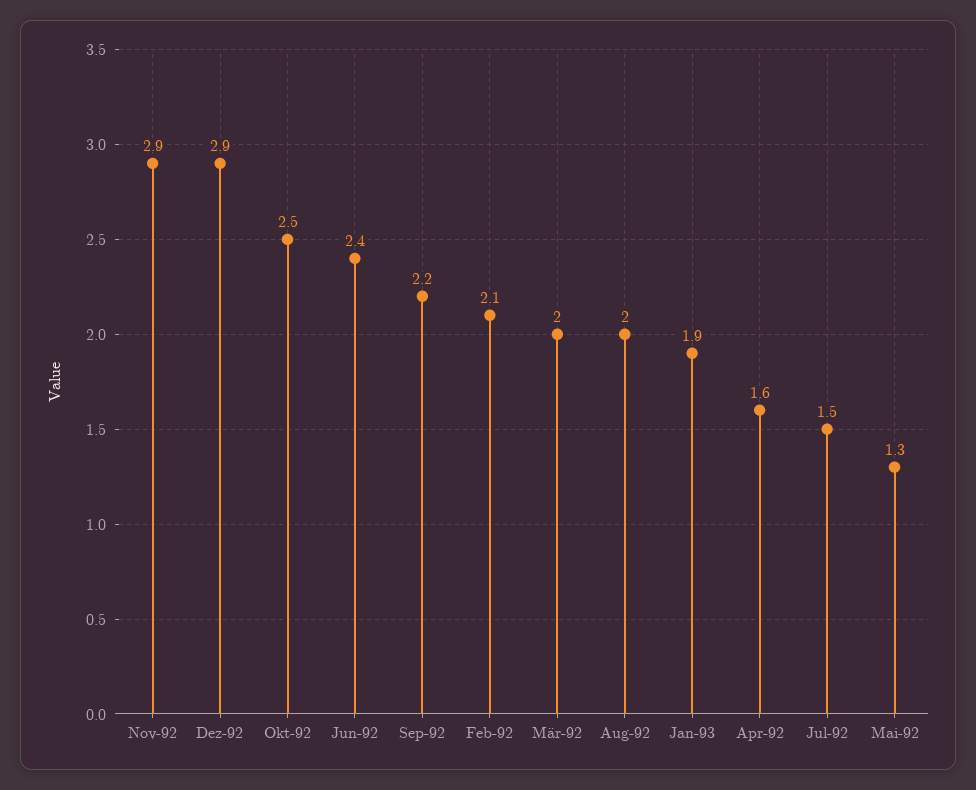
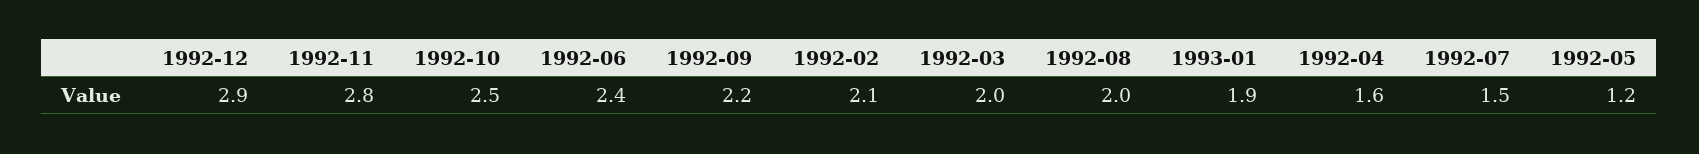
  {
-   "Nov-92": 2.9,
+   "Nov-92": 2.8,
    "Dez-92": 2.9,
    "Okt-92": 2.5,
    "Jun-92": 2.4,
    "Sep-92": 2.2,
    "Feb-92": 2.1,
    "Mär-92": 2,
    "Aug-92": 2,
    "Jan-93": 1.9,
    "Apr-92": 1.6,
    "Jul-92": 1.5,
-   "Mai-92": 1.3
+   "Mai-92": 1.2
  }

